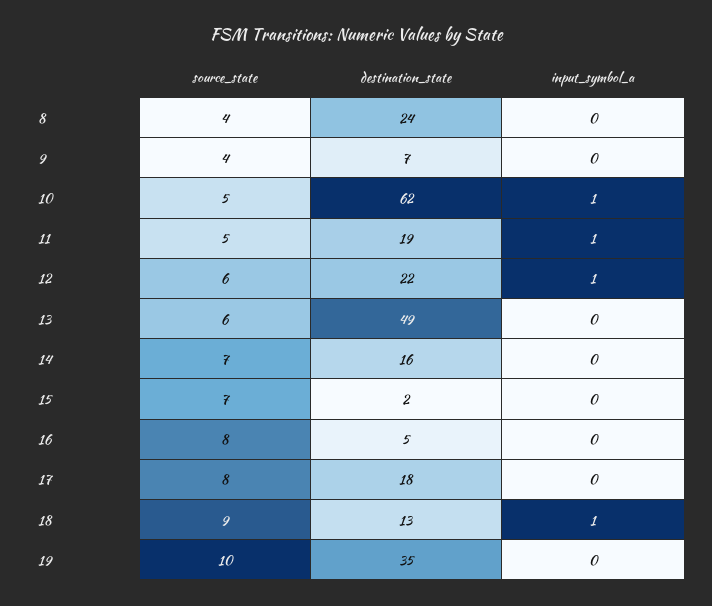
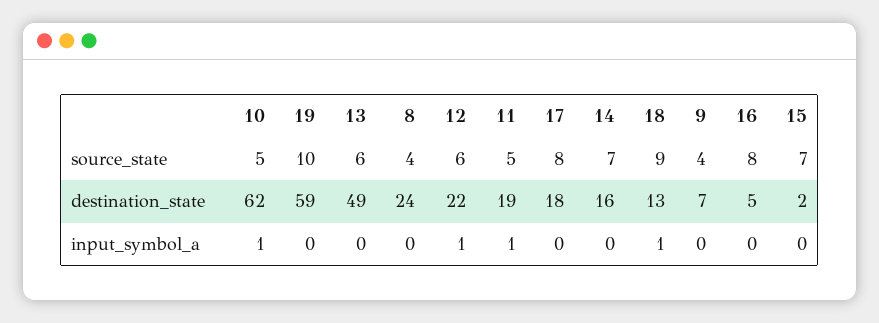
  {
    "source_state": {
      "8": 4,
      "9": 4,
      "10": 5,
      "11": 5,
      "12": 6,
      "13": 6,
      "14": 7,
      "15": 7,
      "16": 8,
      "17": 8,
      "18": 9,
      "19": 10
    },
    "destination_state": {
      "8": 24,
      "9": 7,
      "10": 62,
      "11": 19,
      "12": 22,
      "13": 49,
      "14": 16,
      "15": 2,
      "16": 5,
      "17": 18,
      "18": 13,
-     "19": 35
+     "19": 59
    },
    "input_symbol_a": {
      "8": 0,
      "9": 0,
      "10": 1,
      "11": 1,
      "12": 1,
      "13": 0,
      "14": 0,
      "15": 0,
      "16": 0,
      "17": 0,
      "18": 1,
      "19": 0
    }
  }

